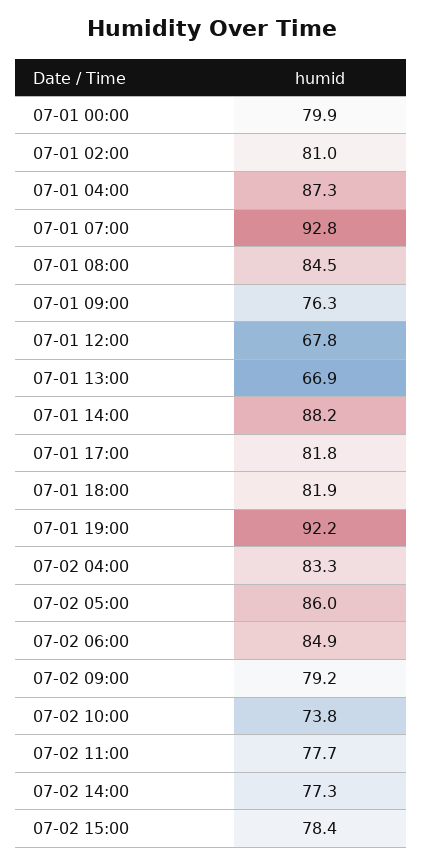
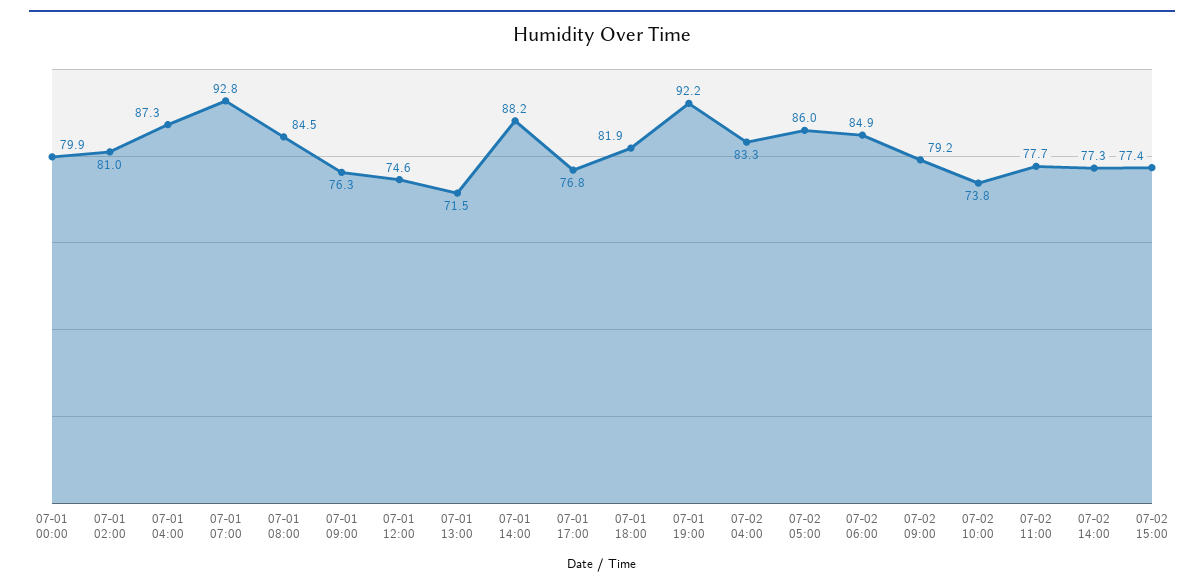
  {
    "07-01 00:00": 79.9,
    "07-01 02:00": 81,
    "07-01 04:00": 87.3,
    "07-01 07:00": 92.8,
    "07-01 08:00": 84.5,
    "07-01 09:00": 76.3,
-   "07-01 12:00": 67.8,
+   "07-01 12:00": 74.6,
-   "07-01 13:00": 66.9,
+   "07-01 13:00": 71.5,
    "07-01 14:00": 88.2,
-   "07-01 17:00": 81.8,
+   "07-01 17:00": 76.8,
    "07-01 18:00": 81.9,
    "07-01 19:00": 92.2,
    "07-02 04:00": 83.3,
    "07-02 05:00": 86,
    "07-02 06:00": 84.9,
    "07-02 09:00": 79.2,
    "07-02 10:00": 73.8,
    "07-02 11:00": 77.7,
    "07-02 14:00": 77.3,
-   "07-02 15:00": 78.4
+   "07-02 15:00": 77.4
  }

